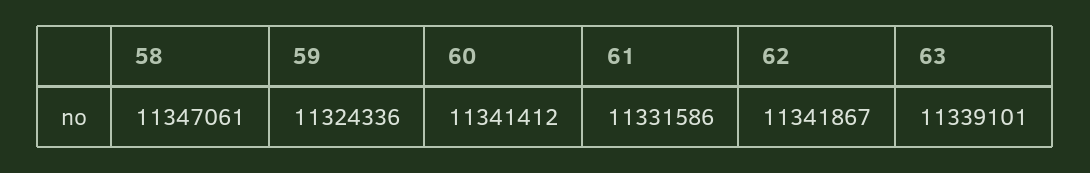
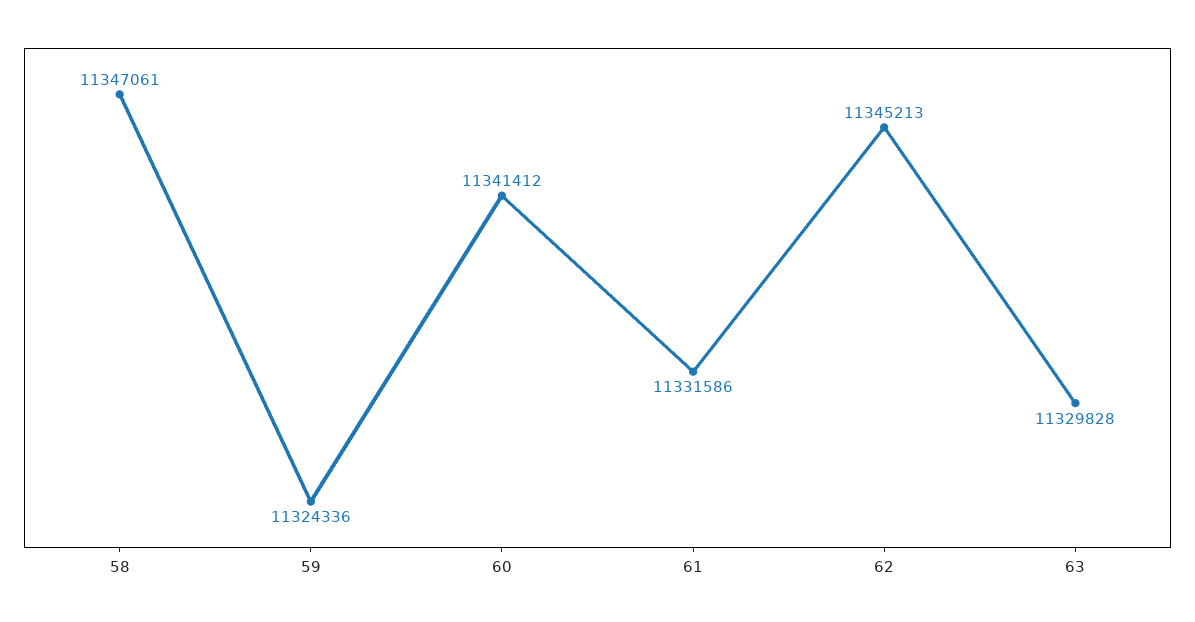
  {
    "58": 11347061,
    "59": 11324336,
    "60": 11341412,
    "61": 11331586,
-   "62": 11341867,
+   "62": 11345213,
-   "63": 11339101
+   "63": 11329828
  }

